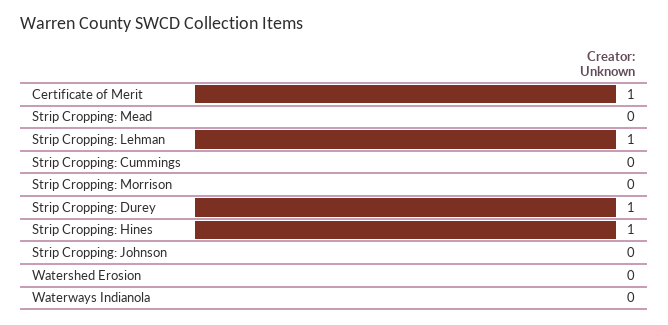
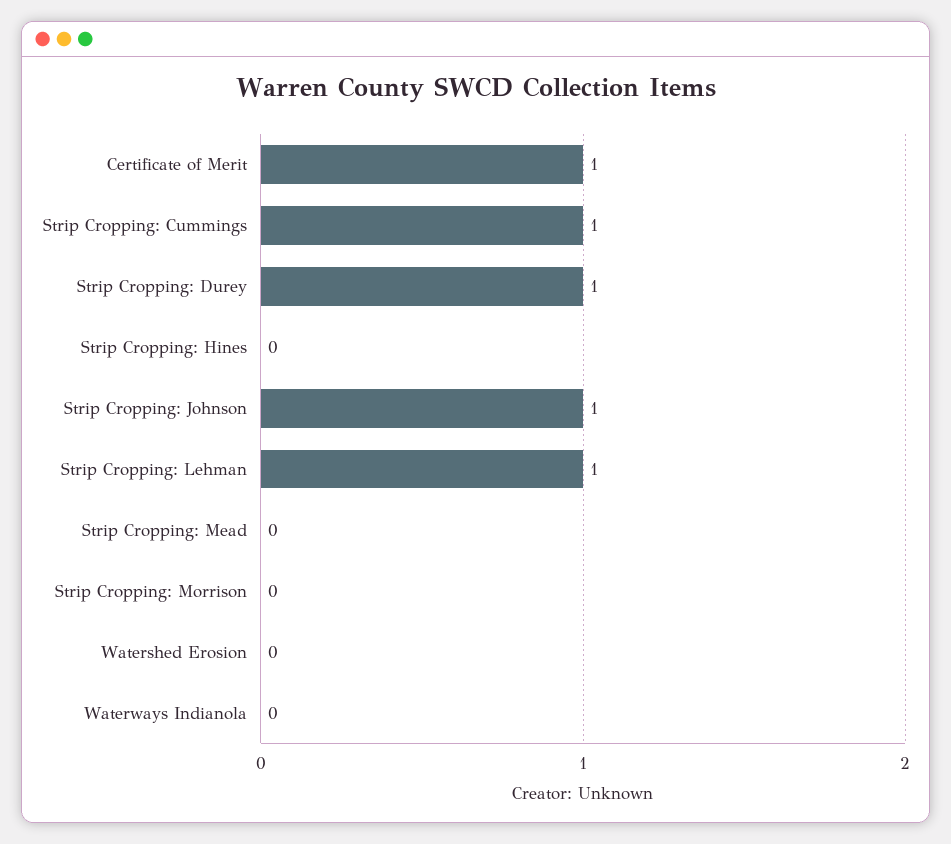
  {
    "Certificate of Merit": 1,
    "Strip Cropping: Mead": 0,
    "Strip Cropping: Lehman": 1,
-   "Strip Cropping: Cummings": 0,
+   "Strip Cropping: Cummings": 1,
    "Strip Cropping: Morrison": 0,
    "Strip Cropping: Durey": 1,
-   "Strip Cropping: Hines": 1,
+   "Strip Cropping: Hines": 0,
-   "Strip Cropping: Johnson": 0,
+   "Strip Cropping: Johnson": 1,
    "Watershed Erosion": 0,
    "Waterways Indianola": 0
  }

